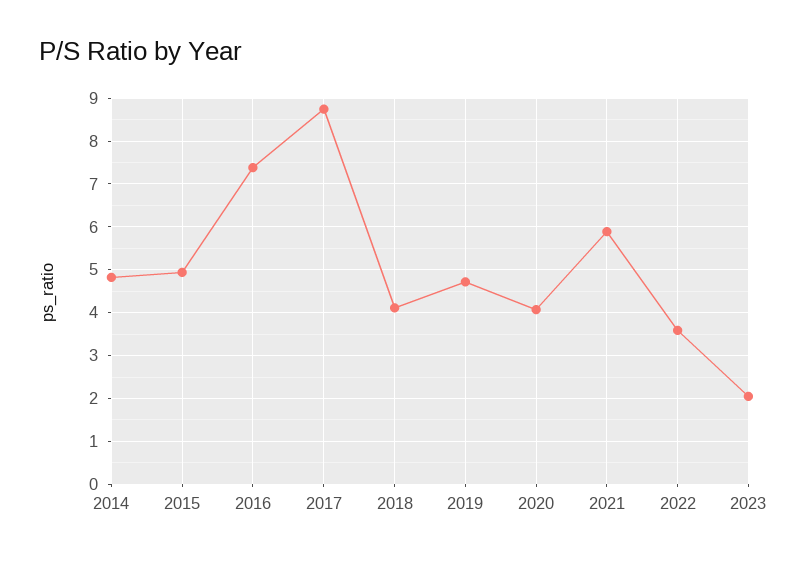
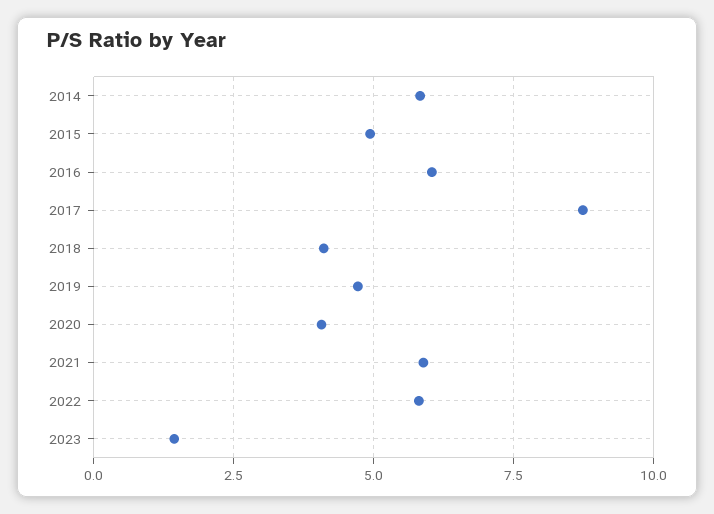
  {
-   "2014": 4.8,
+   "2014": 5.75,
    "2015": 5,
-   "2016": 7.4,
+   "2016": 6,
    "2017": 8.8,
    "2018": 4.2,
    "2019": 4.8,
    "2020": 4,
    "2021": 5.8,
-   "2022": 3.6,
+   "2022": 5.75,
-   "2023": 2
+   "2023": 1.5
  }

